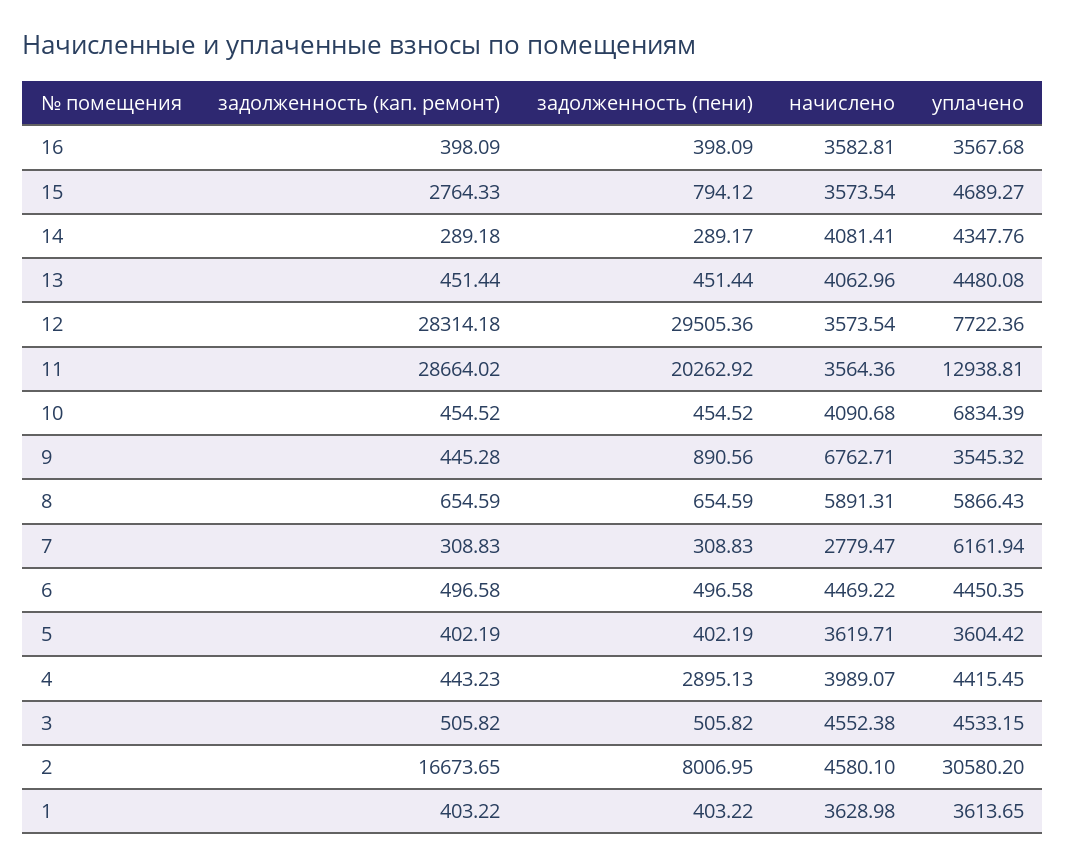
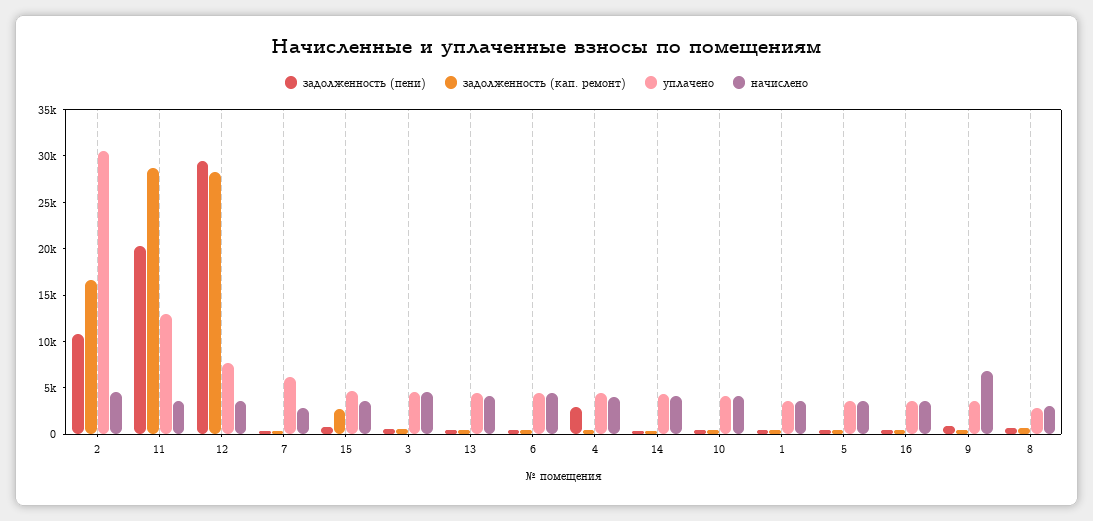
  {
    "задолженность (кап. ремонт)": {
      "16": 398.09,
      "15": 2764.33,
      "14": 289.18,
      "13": 451.44,
      "12": 28314.18,
      "11": 28664.02,
      "10": 454.52,
      "9": 445.28,
      "8": 654.59,
      "7": 308.83,
      "6": 496.58,
      "5": 402.19,
      "4": 443.23,
      "3": 505.82,
      "2": 16673.65,
      "1": 403.22
    },
    "задолженность (пени)": {
      "16": 398.09,
      "15": 794.12,
      "14": 289.17,
      "13": 451.44,
      "12": 29505.36,
      "11": 20262.92,
      "10": 454.52,
      "9": 890.56,
      "8": 654.59,
      "7": 308.83,
      "6": 496.58,
      "5": 402.19,
      "4": 2895.13,
      "3": 505.82,
-     "2": 8006.95,
+     "2": 11000,
      "1": 403.22
    },
    "начислено": {
      "16": 3582.81,
      "15": 3573.54,
      "14": 4081.41,
      "13": 4062.96,
      "12": 3573.54,
      "11": 3564.36,
      "10": 4090.68,
      "9": 6762.71,
-     "8": 5891.31,
+     "8": 3000,
      "7": 2779.47,
      "6": 4469.22,
      "5": 3619.71,
      "4": 3989.07,
      "3": 4552.38,
      "2": 4580.1,
      "1": 3628.98
    },
    "уплачено": {
      "16": 3567.68,
      "15": 4689.27,
      "14": 4347.76,
      "13": 4480.08,
      "12": 7722.36,
      "11": 12938.81,
-     "10": 6834.39,
+     "10": 4000,
      "9": 3545.32,
-     "8": 5866.43,
+     "8": 3000,
      "7": 6161.94,
      "6": 4450.35,
      "5": 3604.42,
      "4": 4415.45,
      "3": 4533.15,
      "2": 30580.2,
      "1": 3613.65
    }
  }

